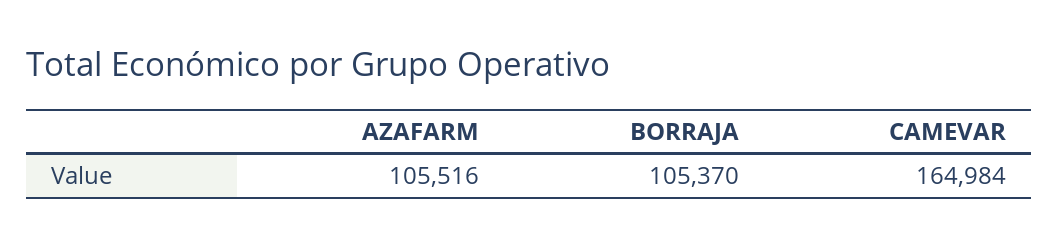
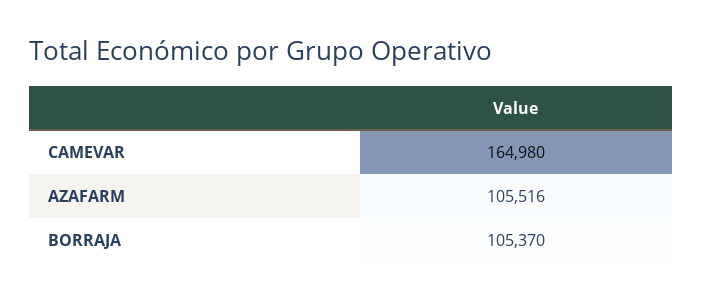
  {
    "AZAFARM": 105516,
    "BORRAJA": 105370,
-   "CAMEVAR": 164984
+   "CAMEVAR": 164980
  }

